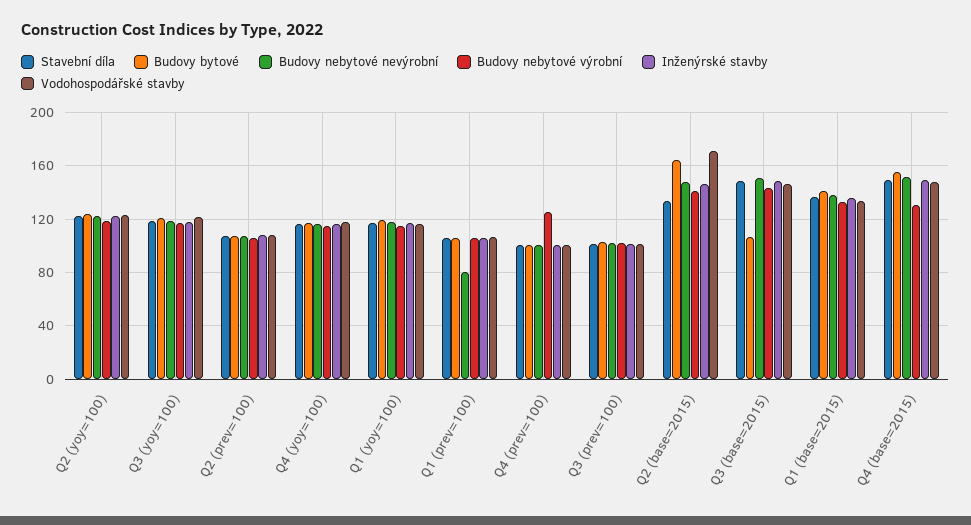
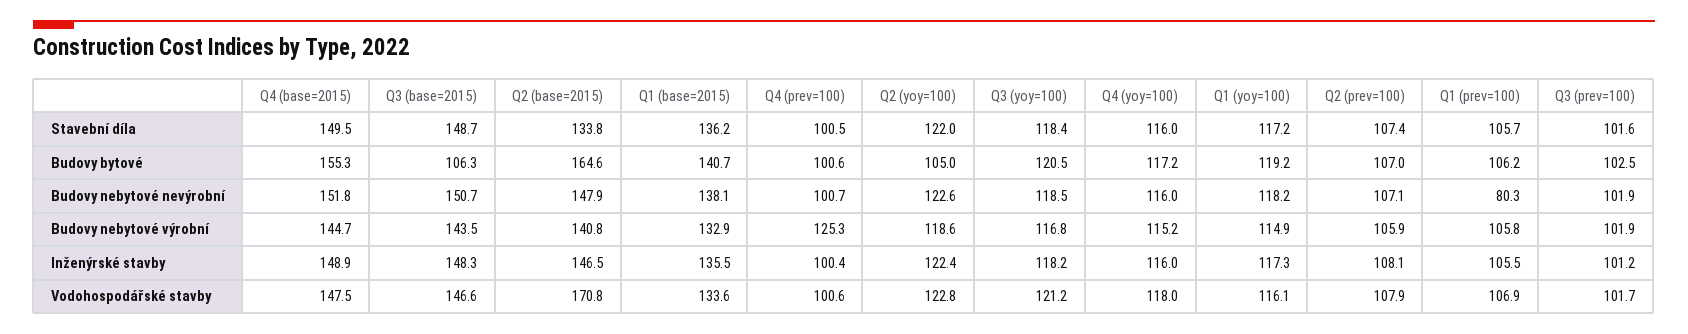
  {
    "Stavební díla": {
      "Q2 (yoy=100)": 122,
      "Q3 (yoy=100)": 118.4,
      "Q2 (prev=100)": 107.4,
      "Q4 (yoy=100)": 116,
      "Q1 (yoy=100)": 117.2,
      "Q1 (prev=100)": 105.7,
      "Q4 (prev=100)": 100.5,
      "Q3 (prev=100)": 101.6,
      "Q2 (base=2015)": 133.8,
      "Q3 (base=2015)": 148.7,
      "Q1 (base=2015)": 136.2,
      "Q4 (base=2015)": 149.5
    },
    "Budovy bytové": {
-     "Q2 (yoy=100)": 125,
+     "Q2 (yoy=100)": 105,
      "Q3 (yoy=100)": 120.5,
      "Q2 (prev=100)": 107,
      "Q4 (yoy=100)": 117.2,
      "Q1 (yoy=100)": 119.2,
      "Q1 (prev=100)": 106.2,
      "Q4 (prev=100)": 100.6,
      "Q3 (prev=100)": 102.5,
      "Q2 (base=2015)": 164.6,
      "Q3 (base=2015)": 106.3,
      "Q1 (base=2015)": 140.7,
      "Q4 (base=2015)": 155.3
    },
    "Budovy nebytové nevýrobní": {
      "Q2 (yoy=100)": 122.6,
      "Q3 (yoy=100)": 118.5,
      "Q2 (prev=100)": 107.1,
      "Q4 (yoy=100)": 116,
      "Q1 (yoy=100)": 118.2,
      "Q1 (prev=100)": 80.3,
      "Q4 (prev=100)": 100.7,
      "Q3 (prev=100)": 101.9,
      "Q2 (base=2015)": 147.9,
      "Q3 (base=2015)": 150.7,
      "Q1 (base=2015)": 138.1,
      "Q4 (base=2015)": 151.8
    },
    "Budovy nebytové výrobní": {
      "Q2 (yoy=100)": 118.6,
      "Q3 (yoy=100)": 116.8,
      "Q2 (prev=100)": 105.9,
      "Q4 (yoy=100)": 115.2,
      "Q1 (yoy=100)": 114.9,
      "Q1 (prev=100)": 105.8,
      "Q4 (prev=100)": 125.3,
      "Q3 (prev=100)": 101.9,
      "Q2 (base=2015)": 140.8,
      "Q3 (base=2015)": 143.5,
      "Q1 (base=2015)": 132.9,
-     "Q4 (base=2015)": 130
+     "Q4 (base=2015)": 144.7
    },
    "Inženýrské stavby": {
      "Q2 (yoy=100)": 122.4,
      "Q3 (yoy=100)": 118.2,
      "Q2 (prev=100)": 108.1,
      "Q4 (yoy=100)": 116,
      "Q1 (yoy=100)": 117.3,
      "Q1 (prev=100)": 105.5,
      "Q4 (prev=100)": 100.4,
      "Q3 (prev=100)": 101.2,
      "Q2 (base=2015)": 146.5,
      "Q3 (base=2015)": 148.3,
      "Q1 (base=2015)": 135.5,
      "Q4 (base=2015)": 148.9
    },
    "Vodohospodářské stavby": {
      "Q2 (yoy=100)": 122.8,
      "Q3 (yoy=100)": 121.2,
      "Q2 (prev=100)": 107.9,
      "Q4 (yoy=100)": 118,
      "Q1 (yoy=100)": 116.1,
      "Q1 (prev=100)": 106.9,
      "Q4 (prev=100)": 100.6,
      "Q3 (prev=100)": 101.7,
      "Q2 (base=2015)": 170.8,
      "Q3 (base=2015)": 146.6,
      "Q1 (base=2015)": 133.6,
      "Q4 (base=2015)": 147.5
    }
  }

